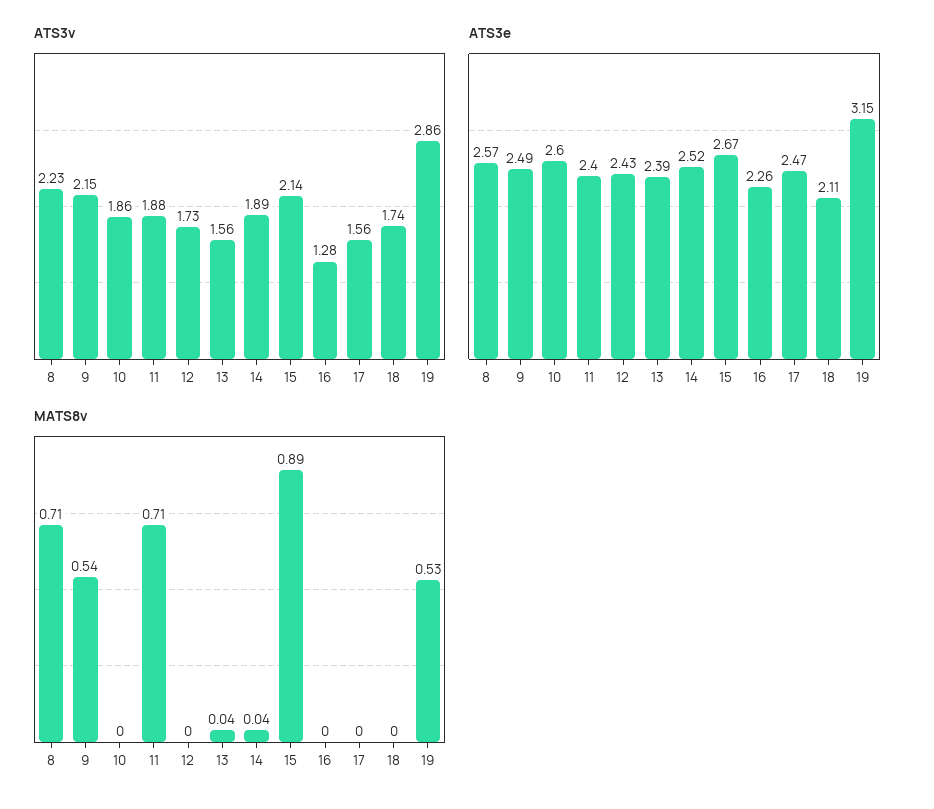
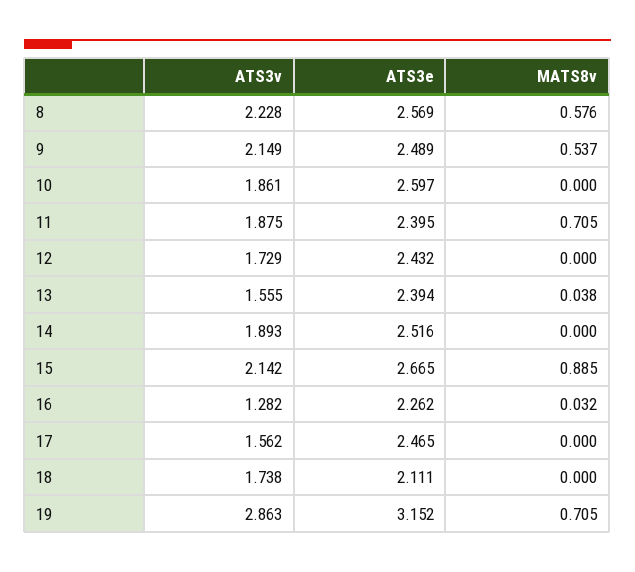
  {
    "ATS3v": {
      "8": 2.228,
      "9": 2.149,
      "10": 1.861,
      "11": 1.875,
      "12": 1.729,
      "13": 1.555,
      "14": 1.893,
      "15": 2.142,
      "16": 1.282,
      "17": 1.562,
      "18": 1.738,
      "19": 2.863
    },
    "ATS3e": {
      "8": 2.569,
      "9": 2.489,
      "10": 2.597,
      "11": 2.395,
      "12": 2.432,
      "13": 2.394,
      "14": 2.516,
      "15": 2.665,
      "16": 2.262,
      "17": 2.465,
      "18": 2.111,
      "19": 3.152
    },
    "MATS8v": {
-     "8": 0.71,
+     "8": 0.576,
      "9": 0.537,
      "10": 0,
      "11": 0.705,
      "12": 0,
      "13": 0.038,
-     "14": 0.04,
+     "14": 0,
      "15": 0.885,
-     "16": 0,
+     "16": 0.032,
      "17": 0,
      "18": 0,
-     "19": 0.53
+     "19": 0.705
    }
  }

